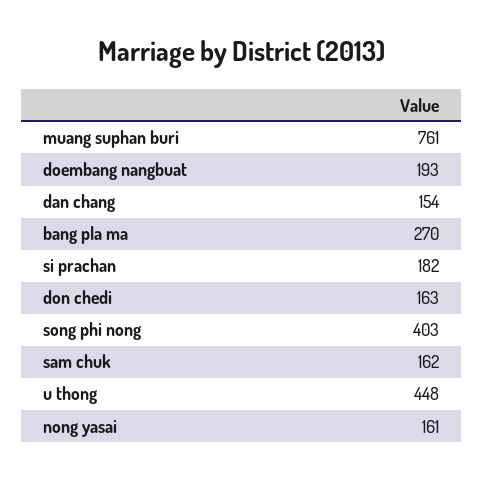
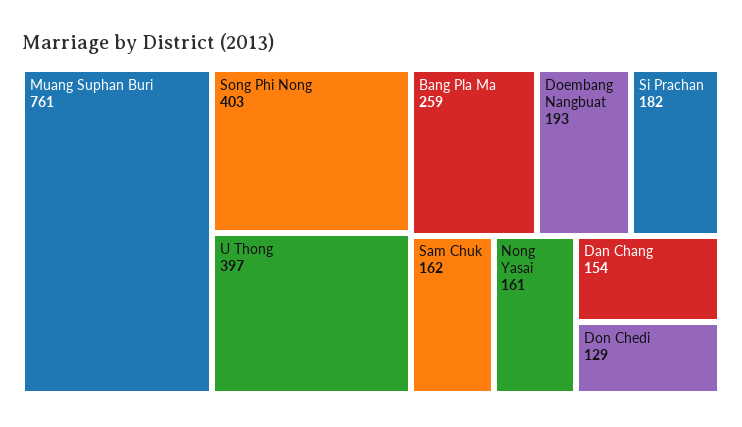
  {
    "muang suphan buri": 761,
    "doembang nangbuat": 193,
    "dan chang": 154,
-   "bang pla ma": 270,
+   "bang pla ma": 259,
    "si prachan": 182,
-   "don chedi": 163,
+   "don chedi": 129,
    "song phi nong": 403,
    "sam chuk": 162,
-   "u thong": 448,
+   "u thong": 397,
    "nong yasai": 161
  }

